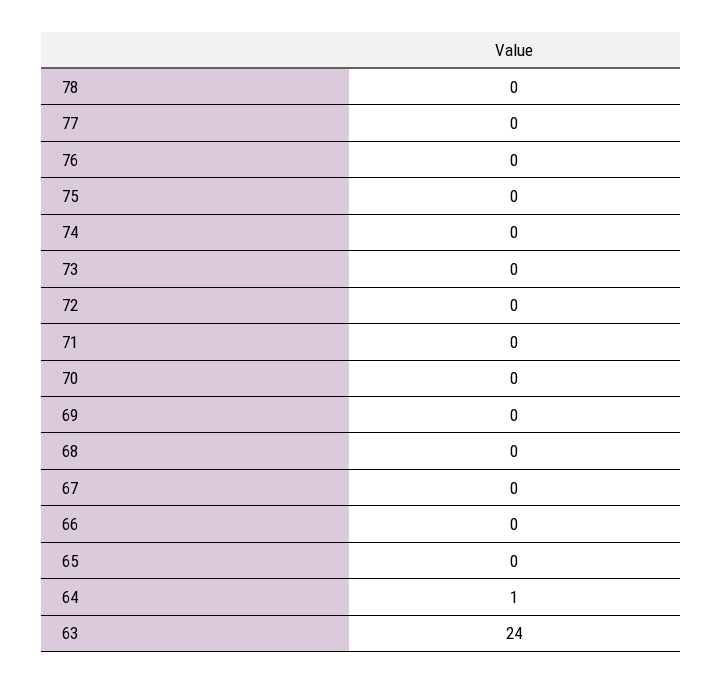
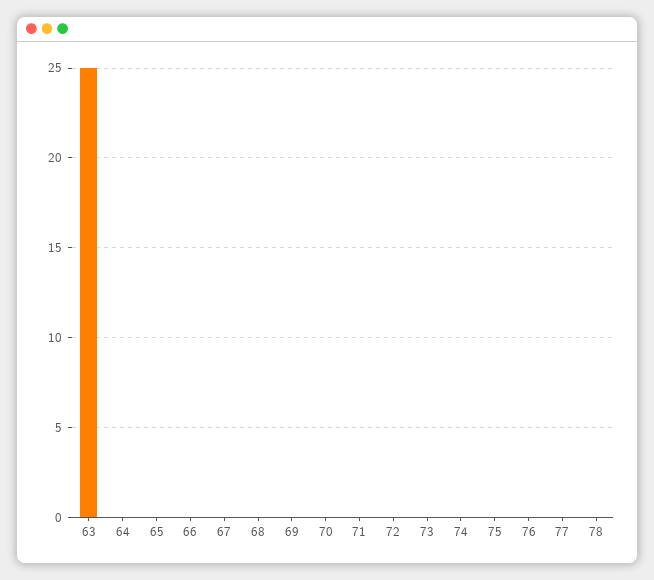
  {
    "78": 0,
    "77": 0,
    "76": 0,
    "75": 0,
    "74": 0,
    "73": 0,
    "72": 0,
    "71": 0,
    "70": 0,
    "69": 0,
    "68": 0,
    "67": 0,
    "66": 0,
    "65": 0,
-   "64": 1,
+   "64": 0,
-   "63": 24
+   "63": 25
  }

